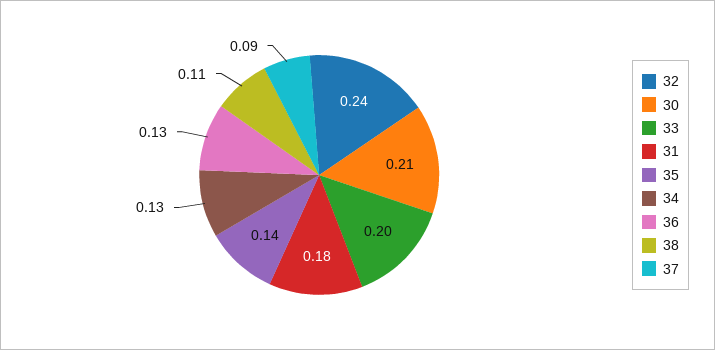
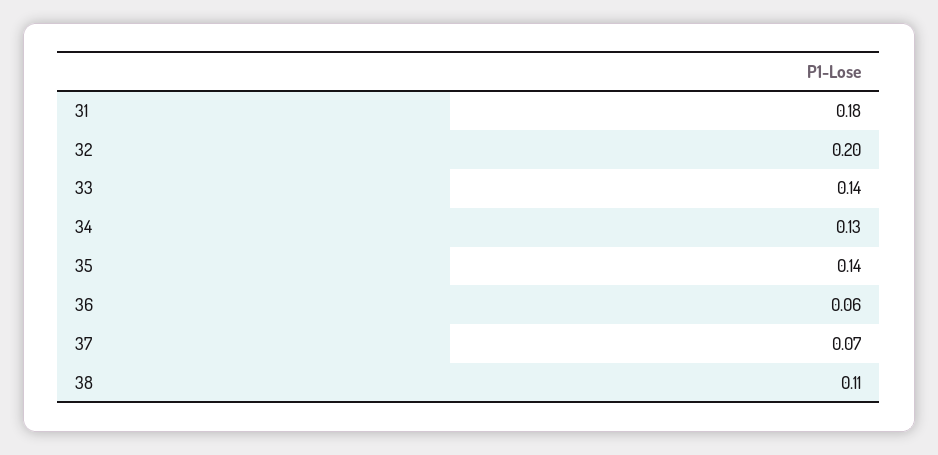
  {
-   "32": 0.24,
+   "32": 0.2,
-   "30": 0.21,
-   "33": 0.2,
+   "33": 0.14,
    "31": 0.18,
    "35": 0.14,
    "34": 0.13,
-   "36": 0.13,
+   "36": 0.06,
    "38": 0.11,
-   "37": 0.09
+   "37": 0.07
  }

